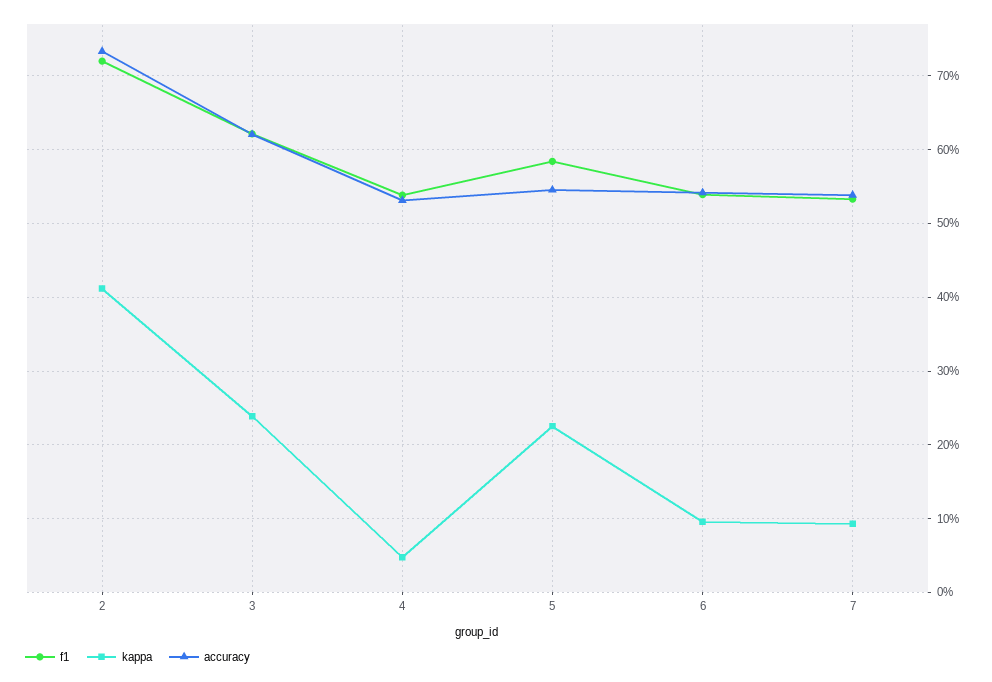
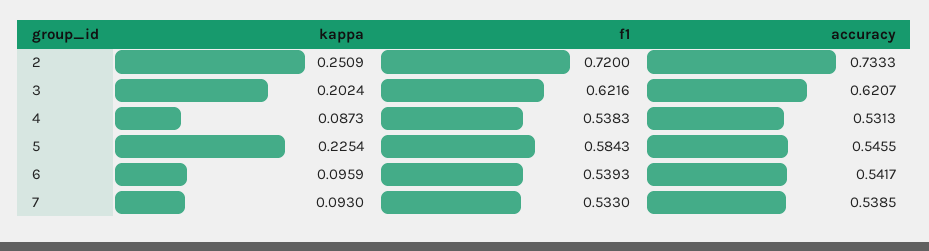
  {
    "f1": {
      "2": 0.72,
      "3": 0.6216,
      "4": 0.5383,
      "5": 0.5843,
      "6": 0.5393,
      "7": 0.533
    },
    "kappa": {
-     "2": 0.41,
+     "2": 0.2509,
-     "3": 0.24,
+     "3": 0.2024,
-     "4": 0.05,
+     "4": 0.0873,
      "5": 0.2254,
      "6": 0.0959,
      "7": 0.093
    },
    "accuracy": {
      "2": 0.7333,
      "3": 0.6207,
      "4": 0.5313,
      "5": 0.5455,
      "6": 0.5417,
      "7": 0.5385
    }
  }

